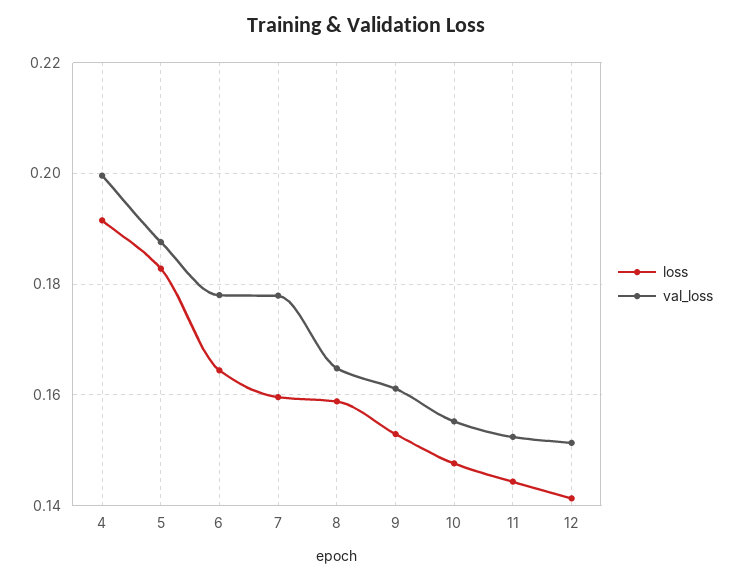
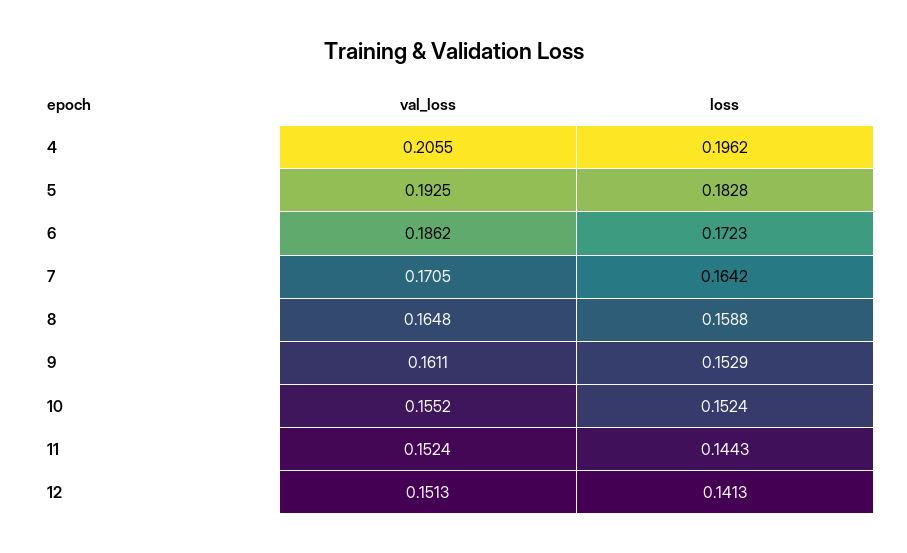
  {
    "loss": {
-     "4": 0.192,
+     "4": 0.1962,
      "5": 0.1828,
-     "6": 0.164,
+     "6": 0.1723,
-     "7": 0.16,
+     "7": 0.1642,
      "8": 0.1588,
      "9": 0.1529,
-     "10": 0.148,
+     "10": 0.1524,
      "11": 0.1443,
      "12": 0.1413
    },
    "val_loss": {
-     "4": 0.2,
+     "4": 0.2055,
-     "5": 0.188,
+     "5": 0.1925,
-     "6": 0.178,
+     "6": 0.1862,
-     "7": 0.178,
+     "7": 0.1705,
      "8": 0.1648,
      "9": 0.1611,
      "10": 0.1552,
      "11": 0.1524,
      "12": 0.1513
    }
  }

